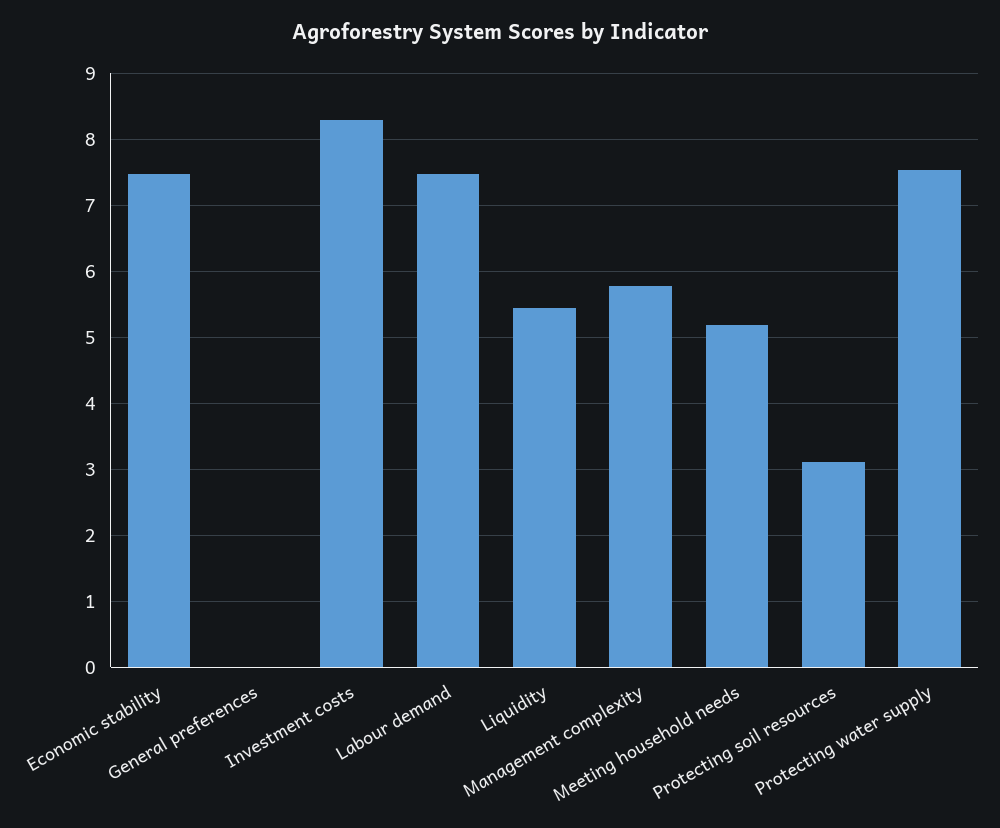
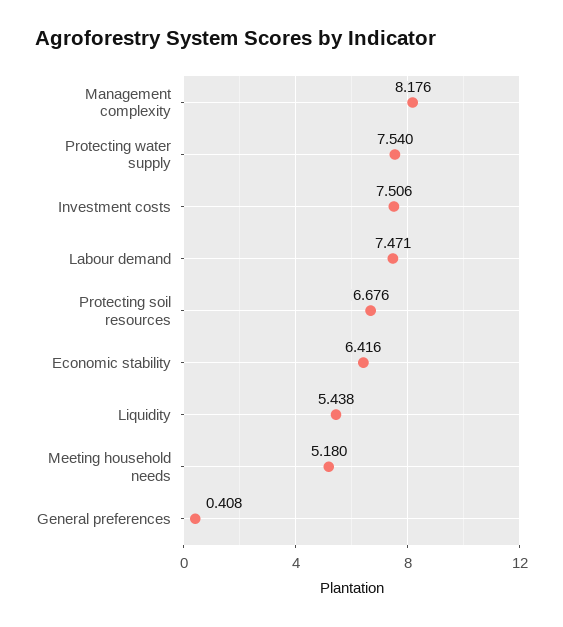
  {
-   "Economic stability": 7.5,
+   "Economic stability": 6.416,
-   "General preferences": 0,
+   "General preferences": 0.408,
-   "Investment costs": 8.3,
+   "Investment costs": 7.506,
    "Labour demand": 7.471,
    "Liquidity": 5.438,
-   "Management complexity": 5.8,
+   "Management complexity": 8.176,
    "Meeting household needs": 5.18,
-   "Protecting soil resources": 3.1,
+   "Protecting soil resources": 6.676,
    "Protecting water supply": 7.54
  }

